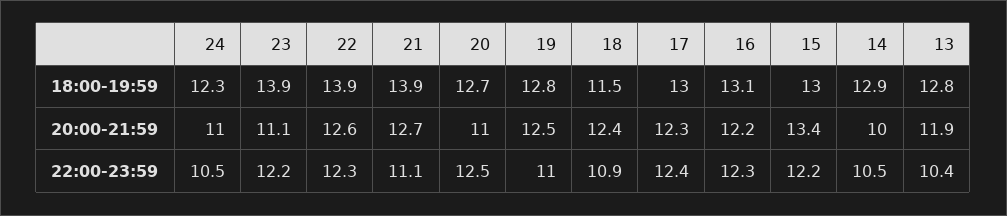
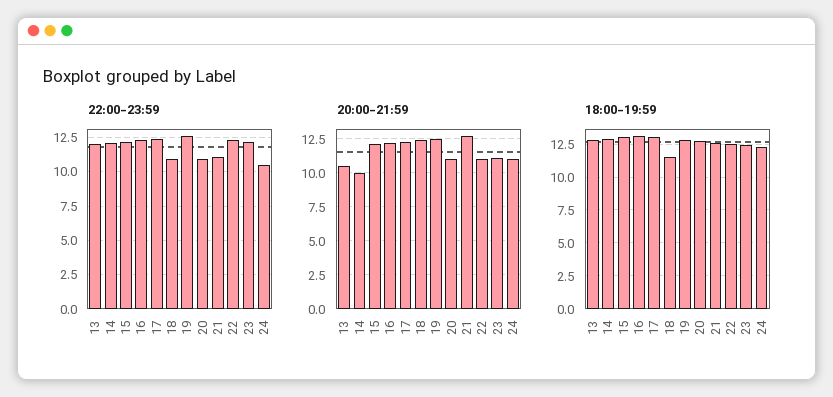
  {
    "18:00-19:59": {
      "24": 12.3,
-     "23": 13.9,
+     "23": 12.5,
-     "22": 13.9,
+     "22": 12.5,
-     "21": 13.9,
+     "21": 12.5,
      "20": 12.7,
      "19": 12.8,
      "18": 11.5,
      "17": 13,
      "16": 13.1,
      "15": 13,
      "14": 12.9,
      "13": 12.8
    },
    "20:00-21:59": {
      "24": 11,
      "23": 11.1,
-     "22": 12.6,
+     "22": 11,
      "21": 12.7,
      "20": 11,
      "19": 12.5,
      "18": 12.4,
      "17": 12.3,
      "16": 12.2,
-     "15": 13.4,
+     "15": 12,
      "14": 10,
-     "13": 11.9
+     "13": 10.5
    },
    "22:00-23:59": {
      "24": 10.5,
      "23": 12.2,
      "22": 12.3,
      "21": 11.1,
-     "20": 12.5,
+     "20": 11,
-     "19": 11,
+     "19": 12.5,
      "18": 10.9,
      "17": 12.4,
      "16": 12.3,
      "15": 12.2,
-     "14": 10.5,
+     "14": 12,
-     "13": 10.4
+     "13": 12
    }
  }

